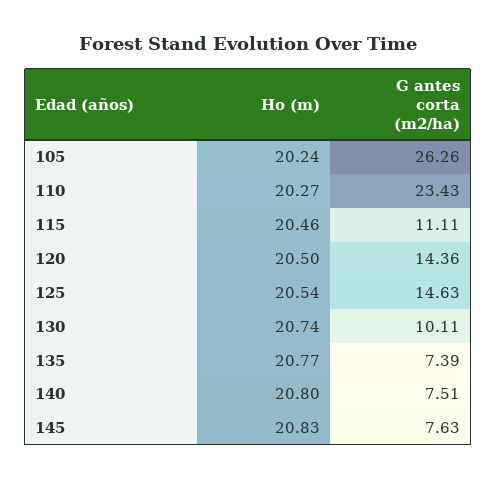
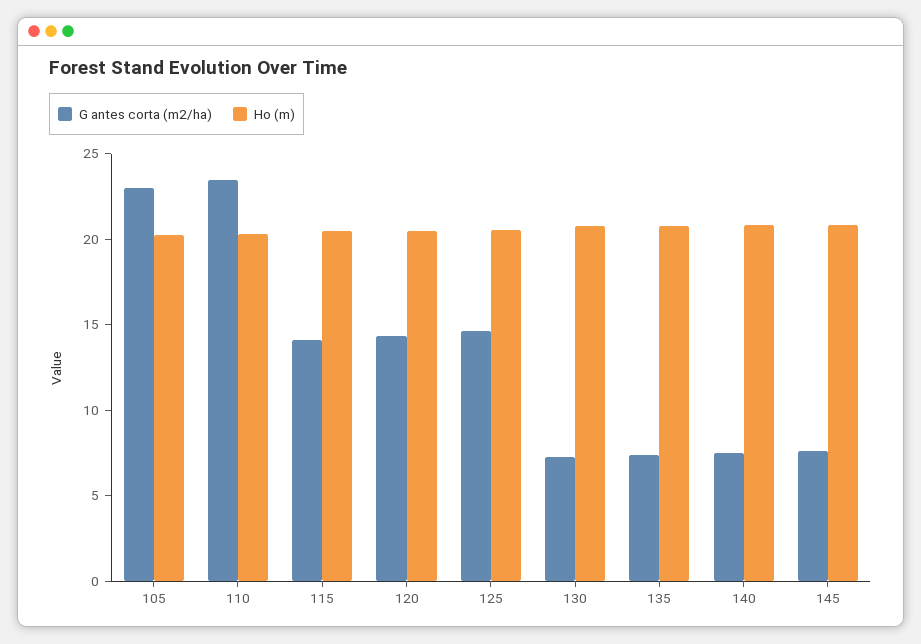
  {
    "Ho (m)": {
      "105": 20.24,
      "110": 20.27,
      "115": 20.46,
      "120": 20.5,
      "125": 20.54,
      "130": 20.74,
      "135": 20.77,
      "140": 20.8,
      "145": 20.83
    },
    "G antes corta (m2/ha)": {
-     "105": 26.26,
+     "105": 23,
      "110": 23.43,
-     "115": 11.11,
+     "115": 14,
      "120": 14.36,
      "125": 14.63,
-     "130": 10.11,
+     "130": 7,
      "135": 7.39,
      "140": 7.51,
      "145": 7.63
    }
  }

